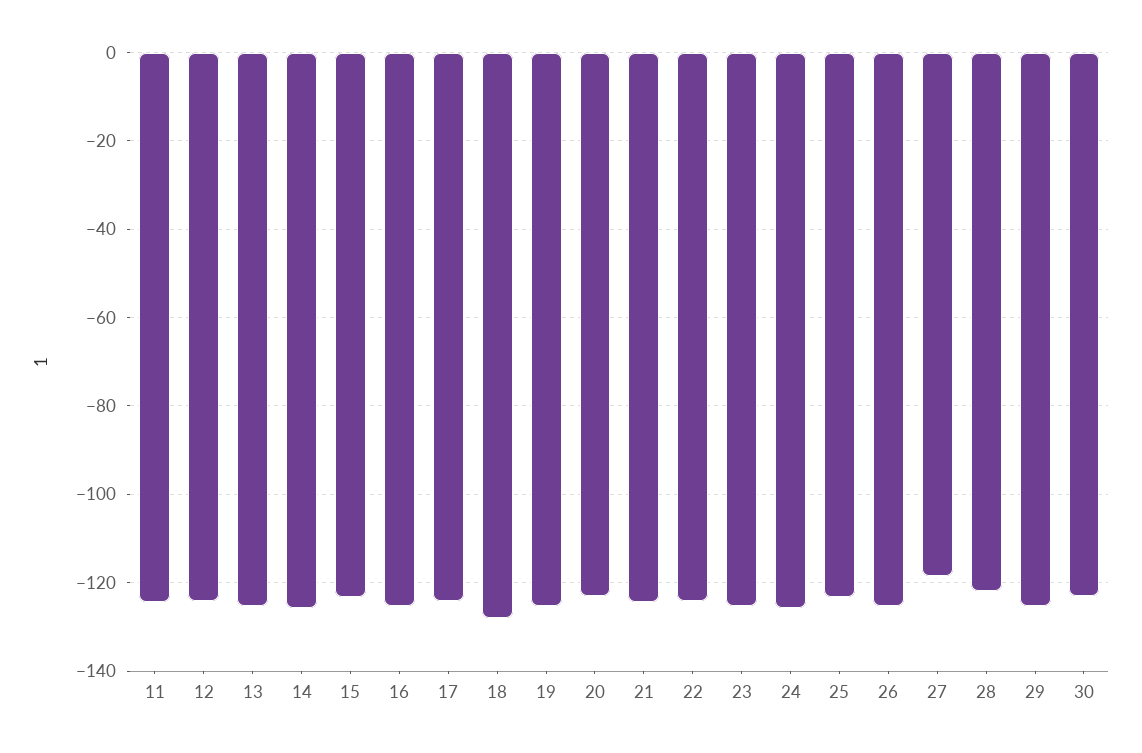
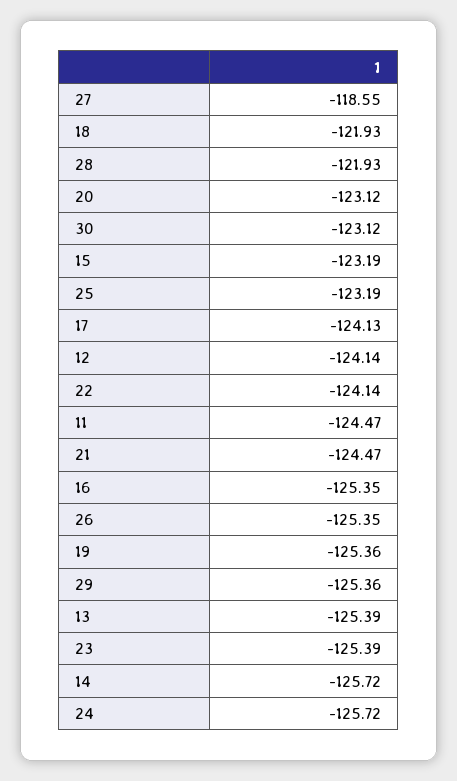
  {
    "11": -124.47,
    "12": -124.14,
    "13": -125.39,
    "14": -125.72,
    "15": -123.19,
    "16": -125.35,
    "17": -124.13,
-   "18": -128,
+   "18": -121.93,
    "19": -125.36,
    "20": -123.12,
    "21": -124.47,
    "22": -124.14,
    "23": -125.39,
    "24": -125.72,
    "25": -123.19,
    "26": -125.35,
    "27": -118.55,
    "28": -121.93,
    "29": -125.36,
    "30": -123.12
  }

